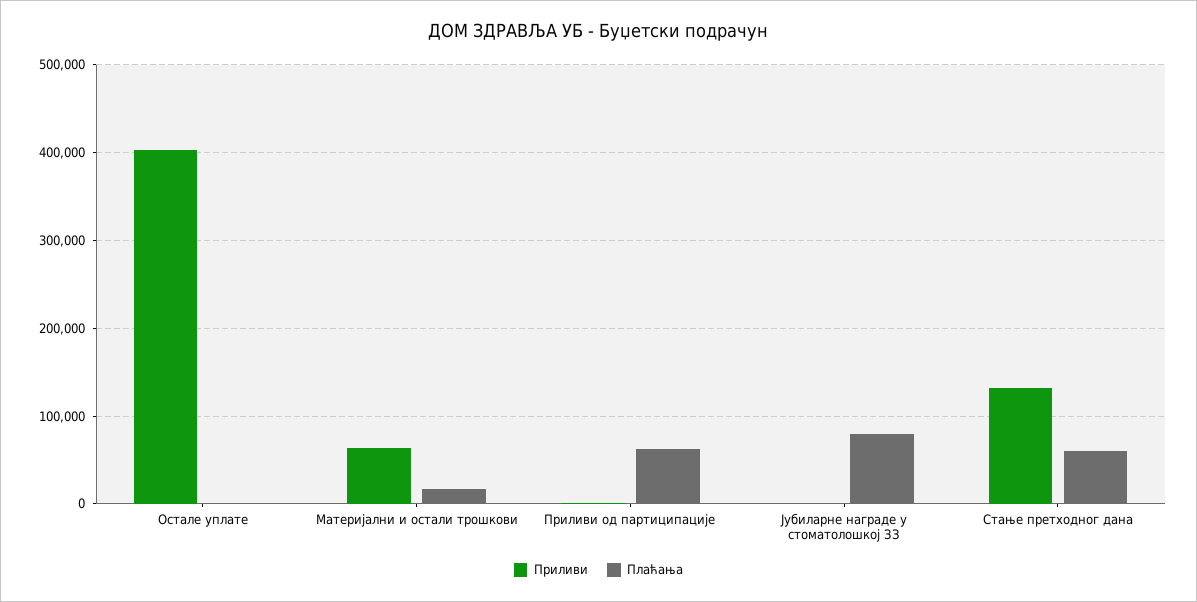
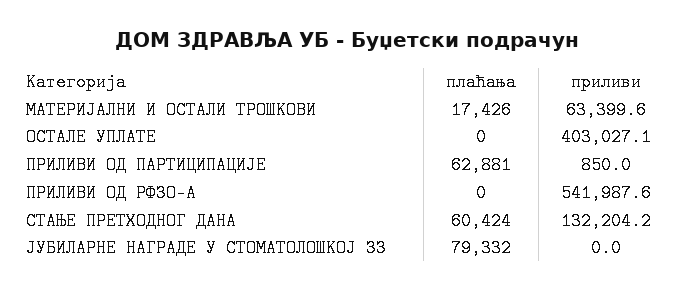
  {
    "Приливи": {
      "Остале уплате": 403027.1,
      "Материјални и остали трошкови": 63399.6,
      "Приливи од партиципације": 850,
      "Јубиларне награде у стоматолошкој ЗЗ": 0,
-     "Стање претходног дана": 132204.2
+     "Стање претходног дана": 132204.2,
+     "ПРИЛИВИ ОД РФЗО-А": 541987.6
    },
    "Плаћања": {
      "Остале уплате": 0,
      "Материјални и остали трошкови": 17426,
      "Приливи од партиципације": 62881,
      "Јубиларне награде у стоматолошкој ЗЗ": 79332,
-     "Стање претходног дана": 60424
+     "Стање претходног дана": 60424,
+     "ПРИЛИВИ ОД РФЗО-А": 0
    }
  }

